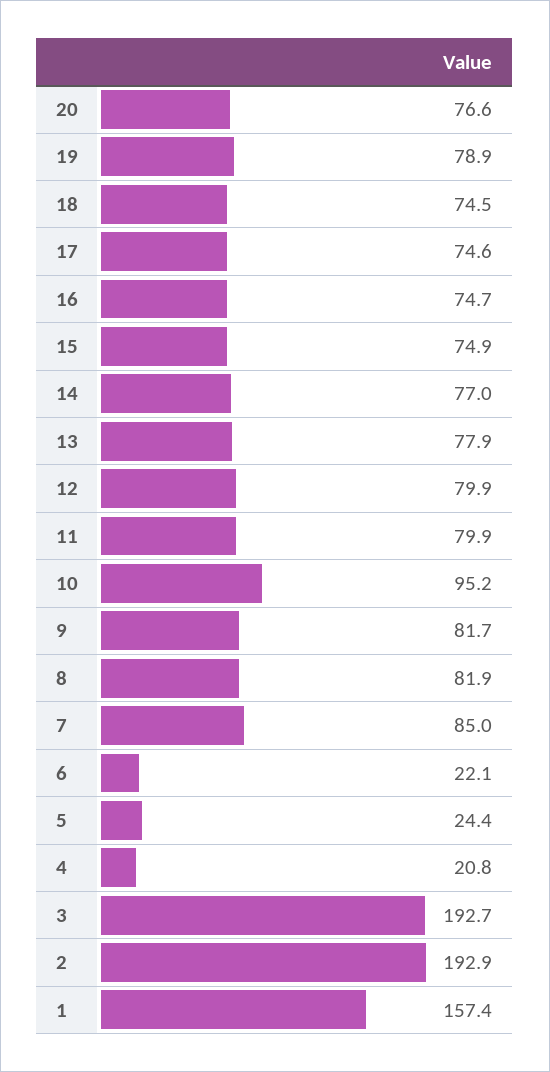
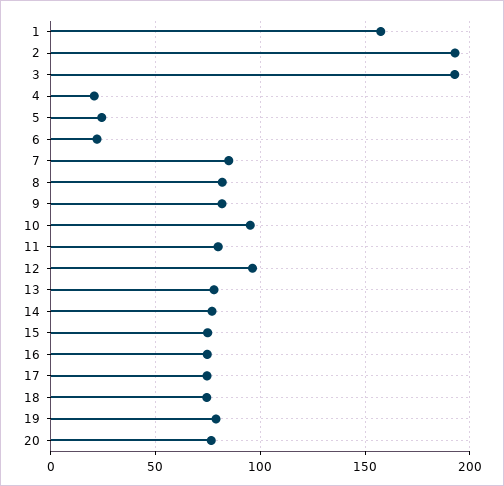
  {
    "20": 76.6,
    "19": 78.9,
    "18": 74.5,
    "17": 74.6,
    "16": 74.7,
    "15": 74.9,
    "14": 77,
    "13": 77.9,
-   "12": 79.9,
+   "12": 95,
    "11": 79.9,
    "10": 95.2,
    "9": 81.7,
    "8": 81.9,
    "7": 85,
    "6": 22.1,
    "5": 24.4,
    "4": 20.8,
    "3": 192.7,
    "2": 192.9,
    "1": 157.4
  }

